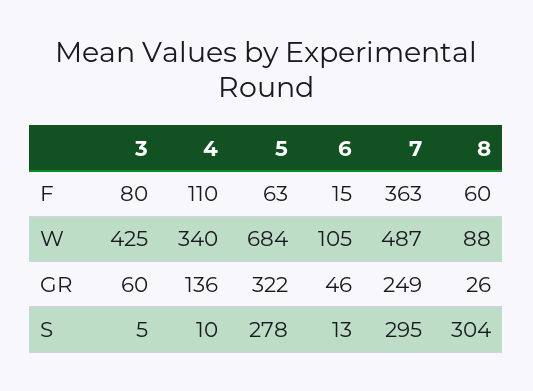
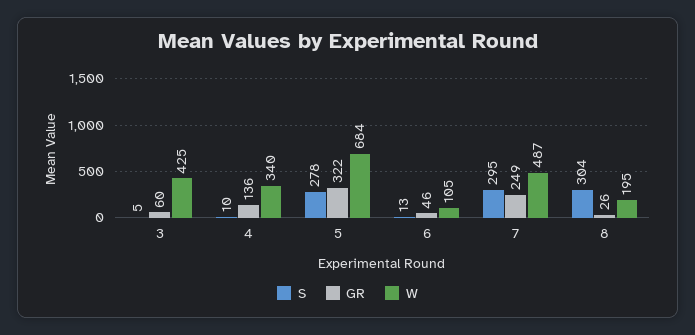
  {
-   "F": {
-     "3": 80,
-     "4": 110,
-     "5": 63,
-     "6": 15,
-     "7": 363,
-     "8": 60
-   },
    "W": {
      "3": 425,
      "4": 340,
      "5": 684,
      "6": 105,
      "7": 487,
-     "8": 88
+     "8": 195
    },
    "GR": {
      "3": 60,
      "4": 136,
      "5": 322,
      "6": 46,
      "7": 249,
      "8": 26
    },
    "S": {
      "3": 5,
      "4": 10,
      "5": 278,
      "6": 13,
      "7": 295,
      "8": 304
    }
  }

